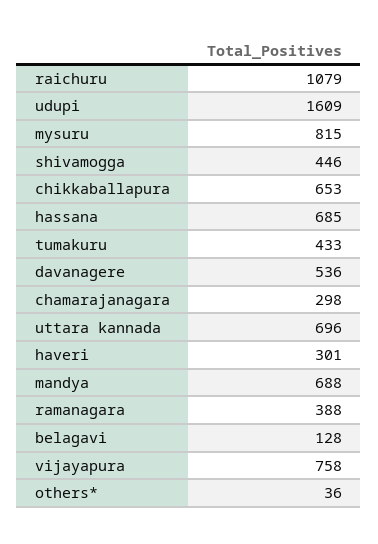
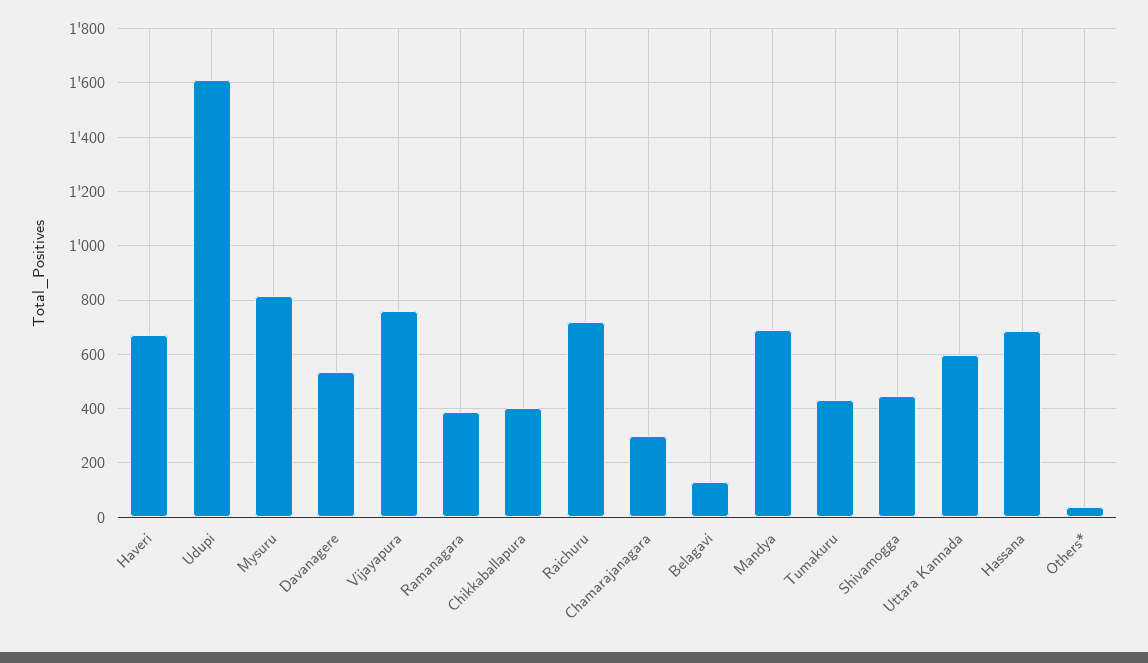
  {
-   "raichuru": 1079,
+   "raichuru": 725,
    "udupi": 1609,
    "mysuru": 815,
    "shivamogga": 446,
-   "chikkaballapura": 653,
+   "chikkaballapura": 400,
    "hassana": 685,
    "tumakuru": 433,
    "davanagere": 536,
    "chamarajanagara": 298,
-   "uttara kannada": 696,
+   "uttara kannada": 600,
-   "haveri": 301,
+   "haveri": 675,
    "mandya": 688,
    "ramanagara": 388,
    "belagavi": 128,
    "vijayapura": 758,
    "others*": 36
  }

